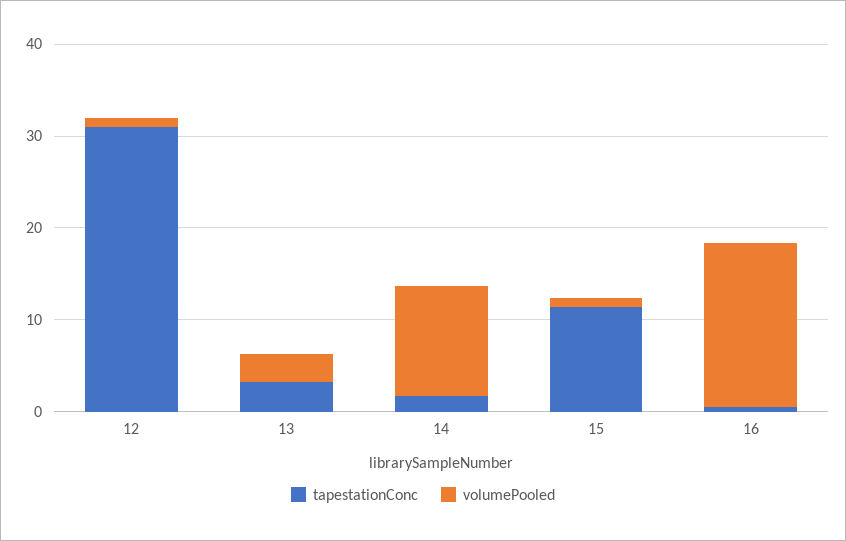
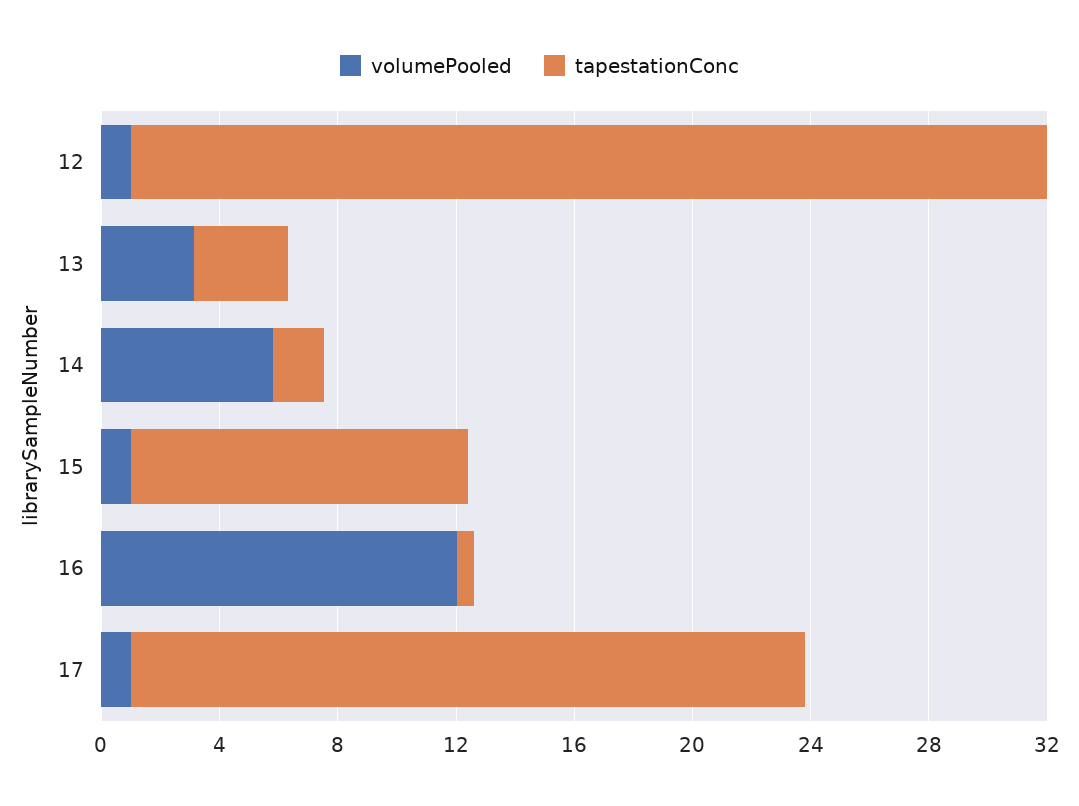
  {
    "tapestationConc": {
      "12": 31,
      "13": 3,
      "14": 2,
      "15": 11,
-     "16": 1
+     "16": 1,
+     "17": 23
    },
    "volumePooled": {
      "12": 1,
      "13": 3,
-     "14": 12,
+     "14": 6,
      "15": 1,
-     "16": 18
+     "16": 12,
+     "17": 1
    }
  }

